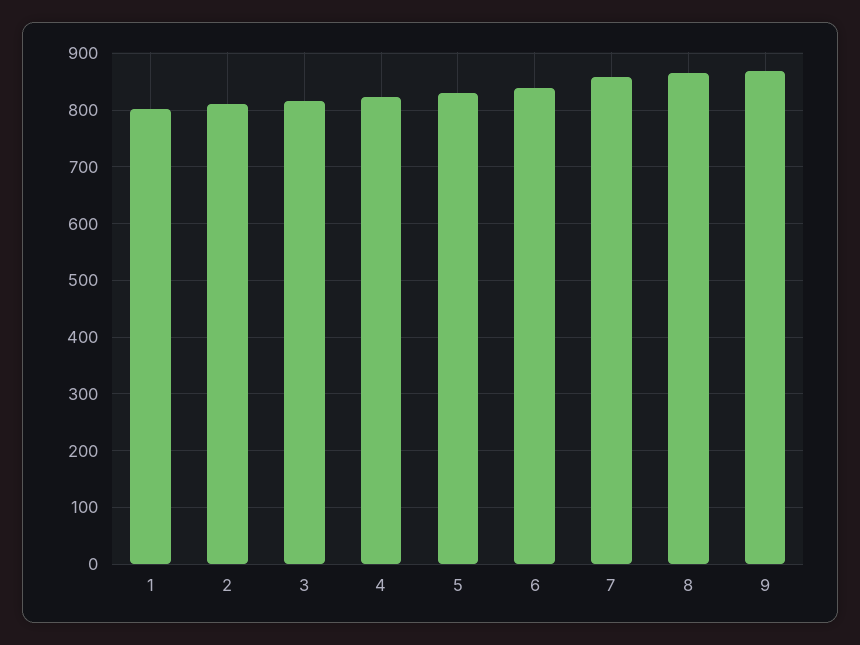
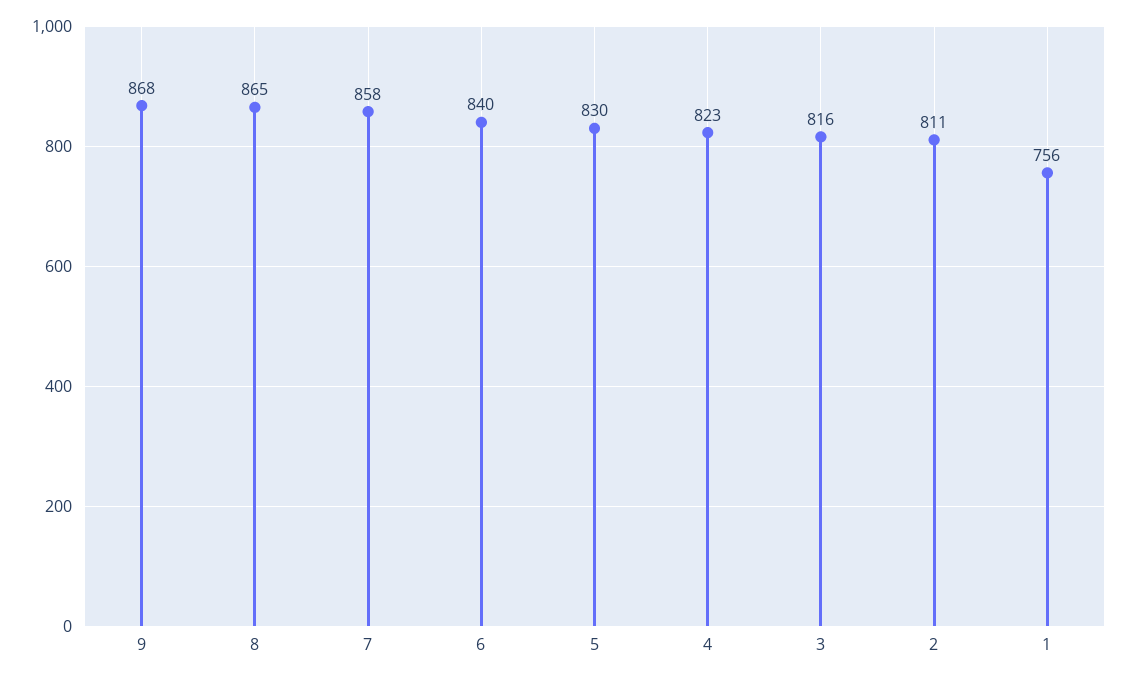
  {
-   "1": 800,
+   "1": 756,
    "2": 811,
    "3": 816,
    "4": 823,
    "5": 830,
    "6": 840,
    "7": 858,
    "8": 865,
    "9": 868
  }

